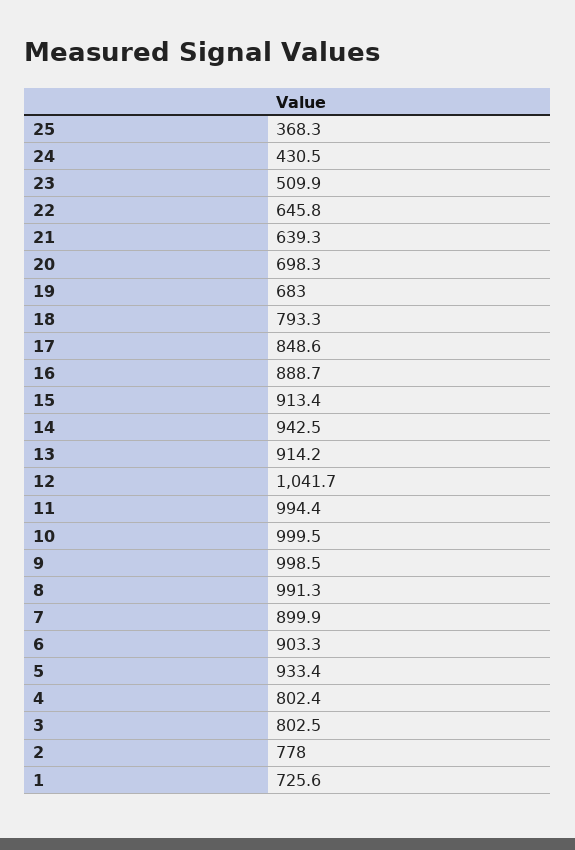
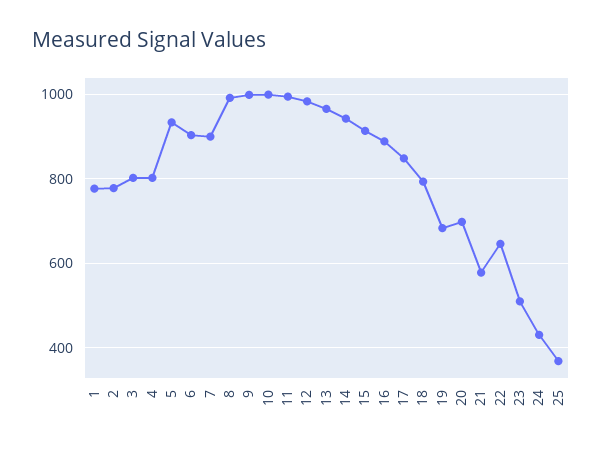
  {
    "25": 368.3,
    "24": 430.5,
    "23": 509.9,
    "22": 645.8,
-   "21": 639.3,
+   "21": 580,
    "20": 698.3,
    "19": 683,
    "18": 793.3,
    "17": 848.6,
    "16": 888.7,
    "15": 913.4,
    "14": 942.5,
-   "13": 914.2,
+   "13": 960,
-   "12": 1041.7,
+   "12": 980,
    "11": 994.4,
    "10": 999.5,
    "9": 998.5,
    "8": 991.3,
    "7": 899.9,
    "6": 903.3,
    "5": 933.4,
    "4": 802.4,
    "3": 802.5,
    "2": 778,
-   "1": 725.6
+   "1": 780
  }

